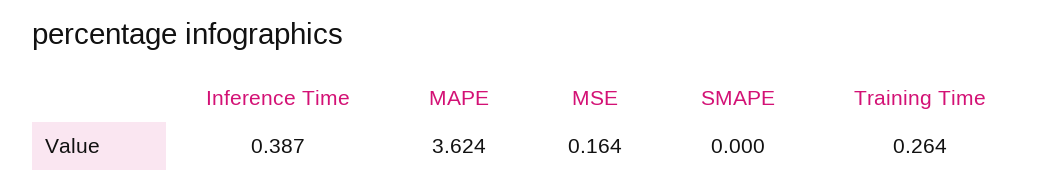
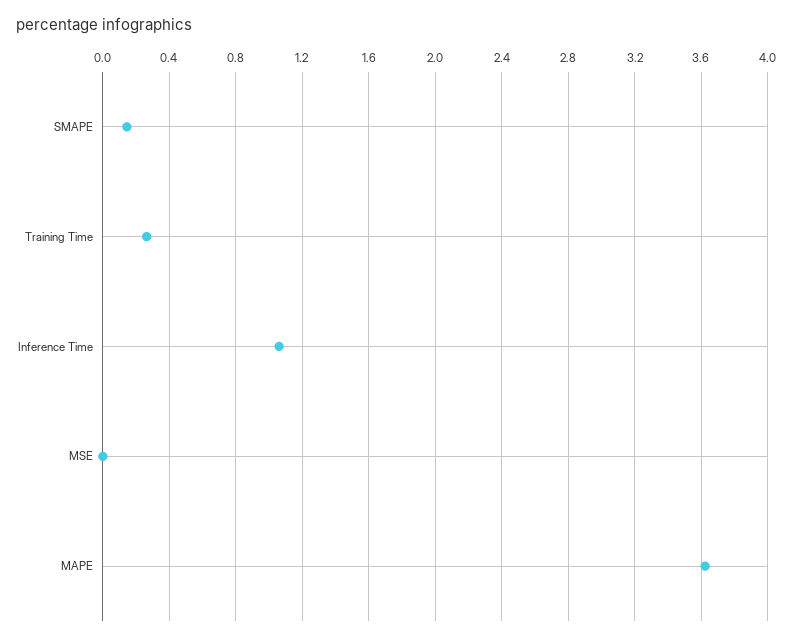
  {
-   "Inference Time": 0.387,
+   "Inference Time": 1.05,
    "MAPE": 3.624,
-   "MSE": 0.164,
+   "MSE": 0,
-   "SMAPE": 0,
+   "SMAPE": 0.15,
    "Training Time": 0.264
  }

